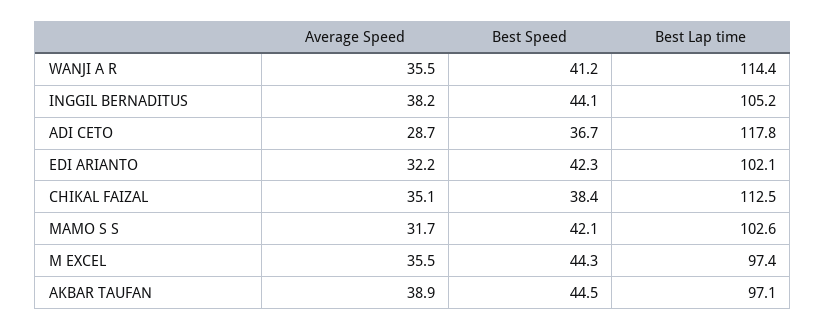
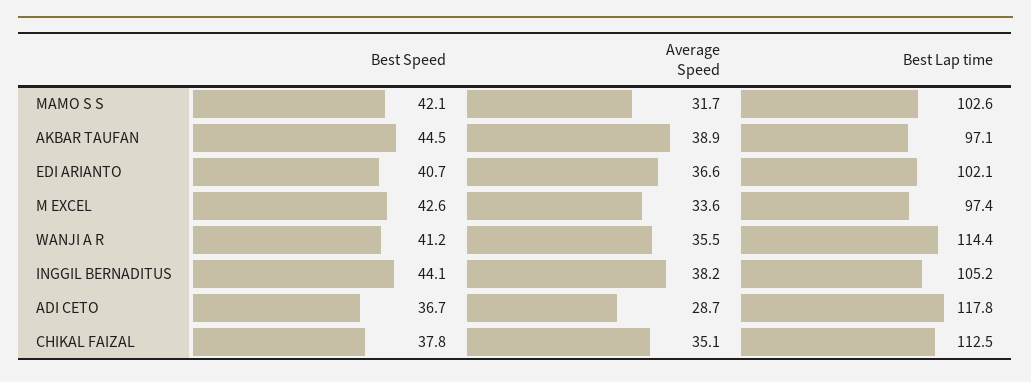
  {
    "Average Speed": {
      "WANJI A R": 35.5,
      "INGGIL BERNADITUS": 38.2,
      "ADI CETO": 28.7,
-     "EDI ARIANTO": 32.2,
+     "EDI ARIANTO": 36.6,
      "CHIKAL FAIZAL": 35.1,
      "MAMO S S": 31.7,
-     "M EXCEL": 35.5,
+     "M EXCEL": 33.6,
      "AKBAR TAUFAN": 38.9
    },
    "Best Speed": {
      "WANJI A R": 41.2,
      "INGGIL BERNADITUS": 44.1,
      "ADI CETO": 36.7,
-     "EDI ARIANTO": 42.3,
+     "EDI ARIANTO": 40.7,
-     "CHIKAL FAIZAL": 38.4,
+     "CHIKAL FAIZAL": 37.8,
      "MAMO S S": 42.1,
-     "M EXCEL": 44.3,
+     "M EXCEL": 42.6,
      "AKBAR TAUFAN": 44.5
    },
    "Best Lap time": {
      "WANJI A R": 114.4,
      "INGGIL BERNADITUS": 105.2,
      "ADI CETO": 117.8,
      "EDI ARIANTO": 102.1,
      "CHIKAL FAIZAL": 112.5,
      "MAMO S S": 102.6,
      "M EXCEL": 97.4,
      "AKBAR TAUFAN": 97.1
    }
  }

